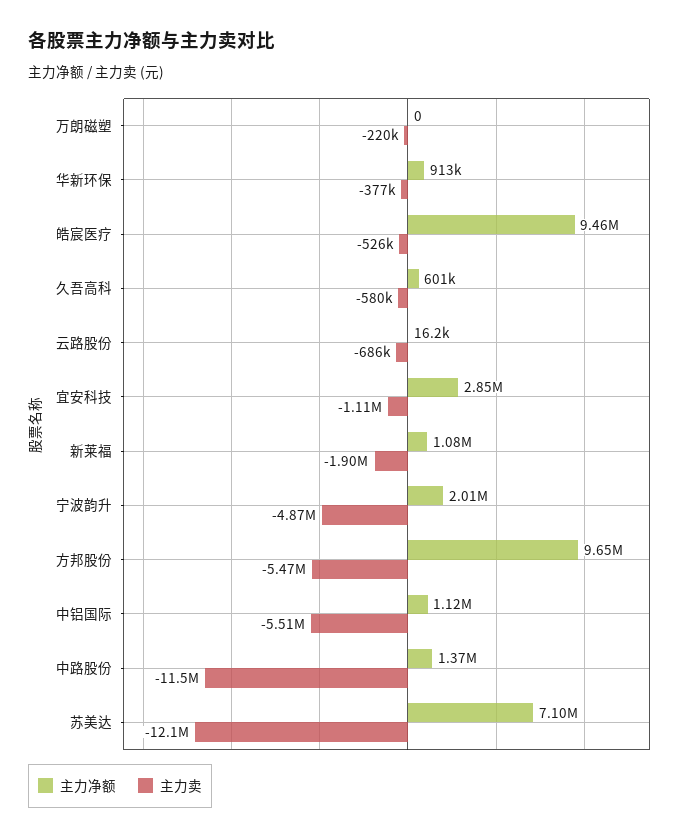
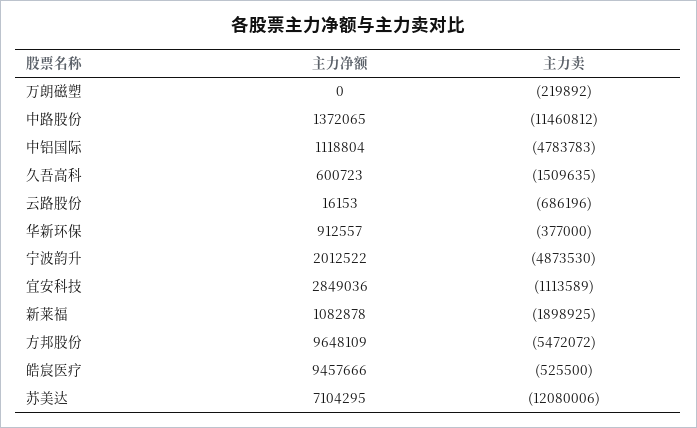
  {
    "主力净额": {
      "万朗磁塑": 0,
      "华新环保": 912557,
      "皓宸医疗": 9457666,
      "久吾高科": 600723,
      "云路股份": 16153,
      "宜安科技": 2849036,
      "新莱福": 1082878,
      "宁波韵升": 2012522,
      "方邦股份": 9648109,
      "中铝国际": 1118804,
      "中路股份": 1372065,
      "苏美达": 7104295
    },
    "主力卖": {
      "万朗磁塑": -219892,
      "华新环保": -377000,
      "皓宸医疗": -525500,
-     "久吾高科": -580000,
+     "久吾高科": -1509635,
      "云路股份": -686196,
      "宜安科技": -1113589,
      "新莱福": -1898925,
      "宁波韵升": -4873530,
      "方邦股份": -5472072,
-     "中铝国际": -5510000,
+     "中铝国际": -4783783,
      "中路股份": -11460812,
      "苏美达": -12080006
    }
  }

